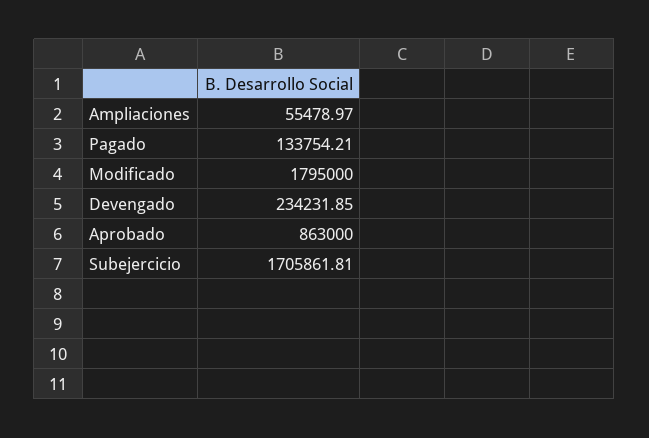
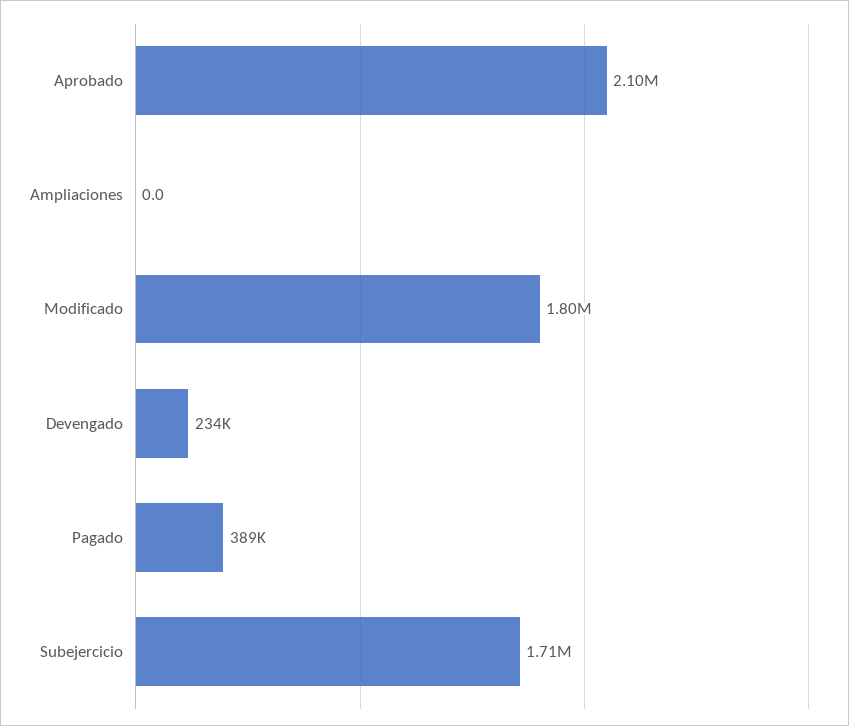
  {
-   "Ampliaciones": 55478.97,
+   "Ampliaciones": 0,
-   "Pagado": 133754.21,
+   "Pagado": 389000,
    "Modificado": 1795000,
    "Devengado": 234231.85,
-   "Aprobado": 863000,
+   "Aprobado": 2100000,
    "Subejercicio": 1705861.81
  }

